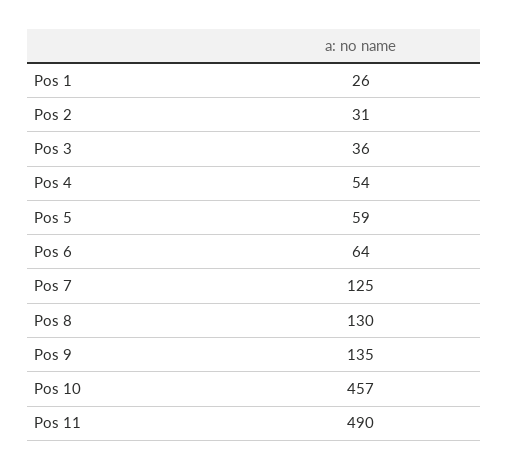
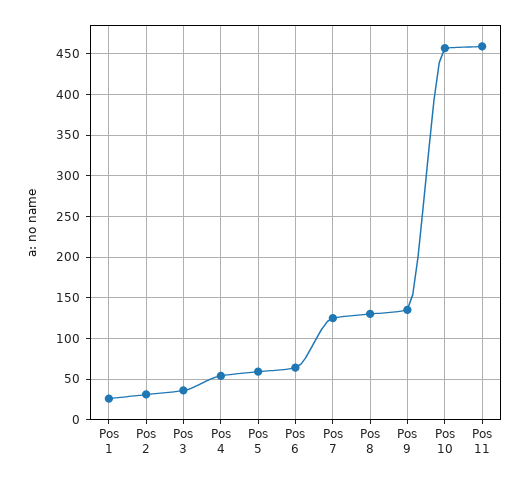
  {
    "Pos 1": 26,
    "Pos 2": 31,
    "Pos 3": 36,
    "Pos 4": 54,
    "Pos 5": 59,
    "Pos 6": 64,
    "Pos 7": 125,
    "Pos 8": 130,
    "Pos 9": 135,
    "Pos 10": 457,
-   "Pos 11": 490
+   "Pos 11": 460
  }

